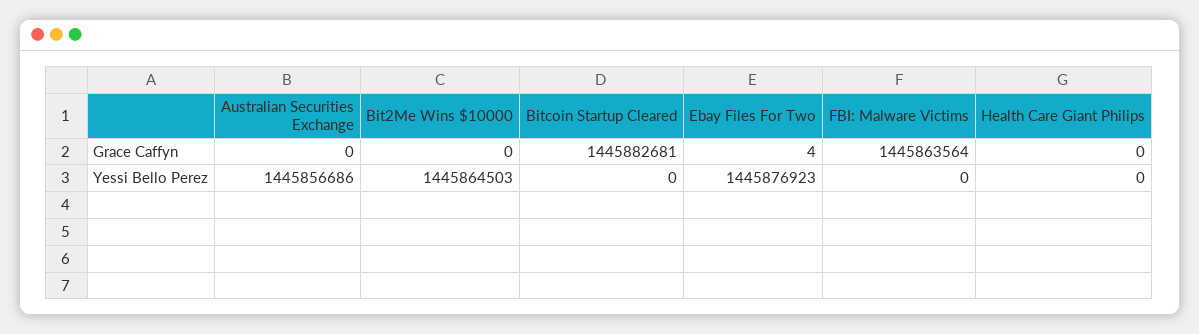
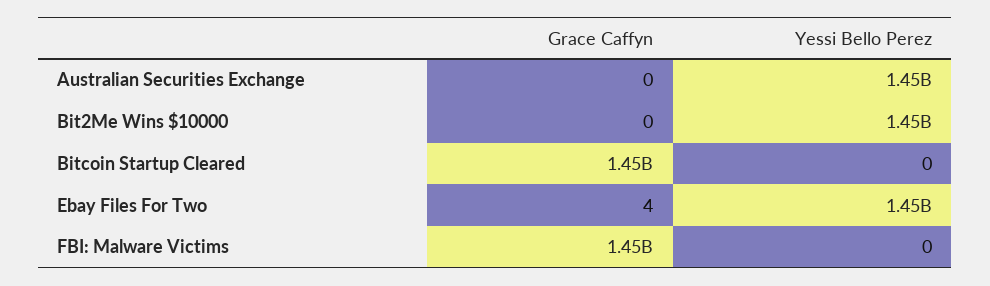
  {
    "Australian Securities Exchange": {
      "Grace Caffyn": 0,
      "Yessi Bello Perez": 1445856686
    },
    "Bit2Me Wins $10000": {
      "Grace Caffyn": 0,
      "Yessi Bello Perez": 1445864503
    },
    "Bitcoin Startup Cleared": {
      "Grace Caffyn": 1445882681,
      "Yessi Bello Perez": 0
    },
    "Ebay Files For Two": {
      "Grace Caffyn": 4,
      "Yessi Bello Perez": 1445876923
    },
    "FBI: Malware Victims": {
      "Grace Caffyn": 1445863564,
      "Yessi Bello Perez": 0
-   },
+   }
-   "Health Care Giant Philips": {
-     "Grace Caffyn": 0,
-     "Yessi Bello Perez": 0
-   }
  }

